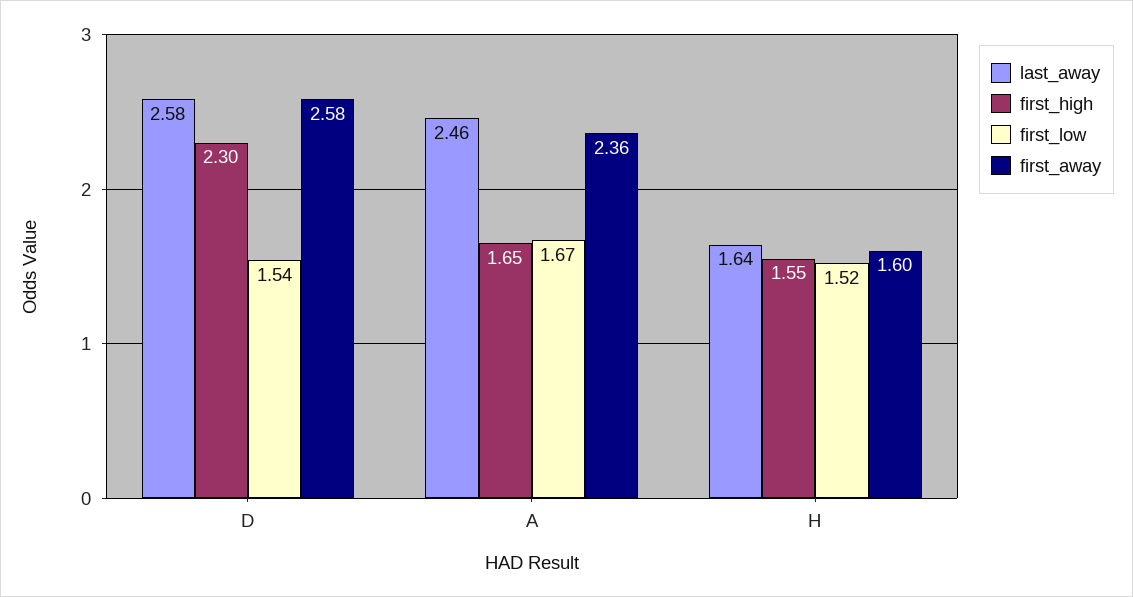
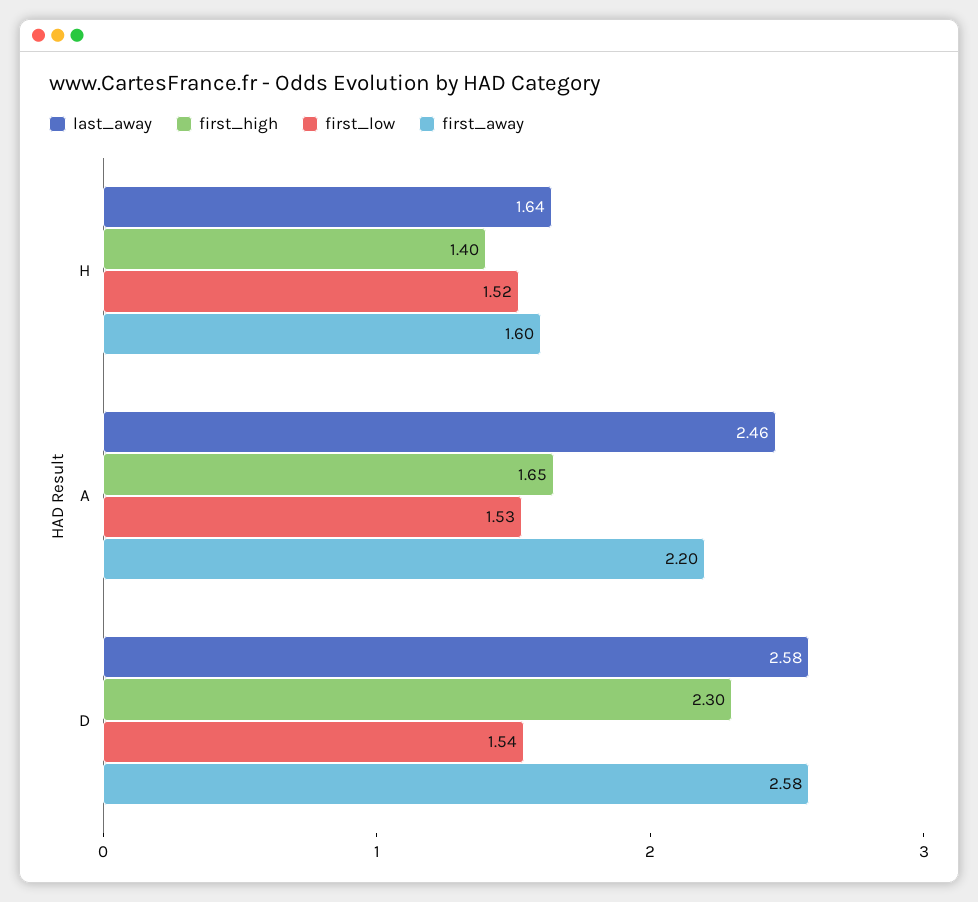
  {
    "last_away": {
      "D": 2.58,
      "A": 2.46,
      "H": 1.64
    },
    "first_high": {
      "D": 2.3,
      "A": 1.65,
-     "H": 1.55
+     "H": 1.4
    },
    "first_low": {
      "D": 1.54,
-     "A": 1.67,
+     "A": 1.53,
      "H": 1.52
    },
    "first_away": {
      "D": 2.58,
-     "A": 2.36,
+     "A": 2.2,
      "H": 1.6
    }
  }

